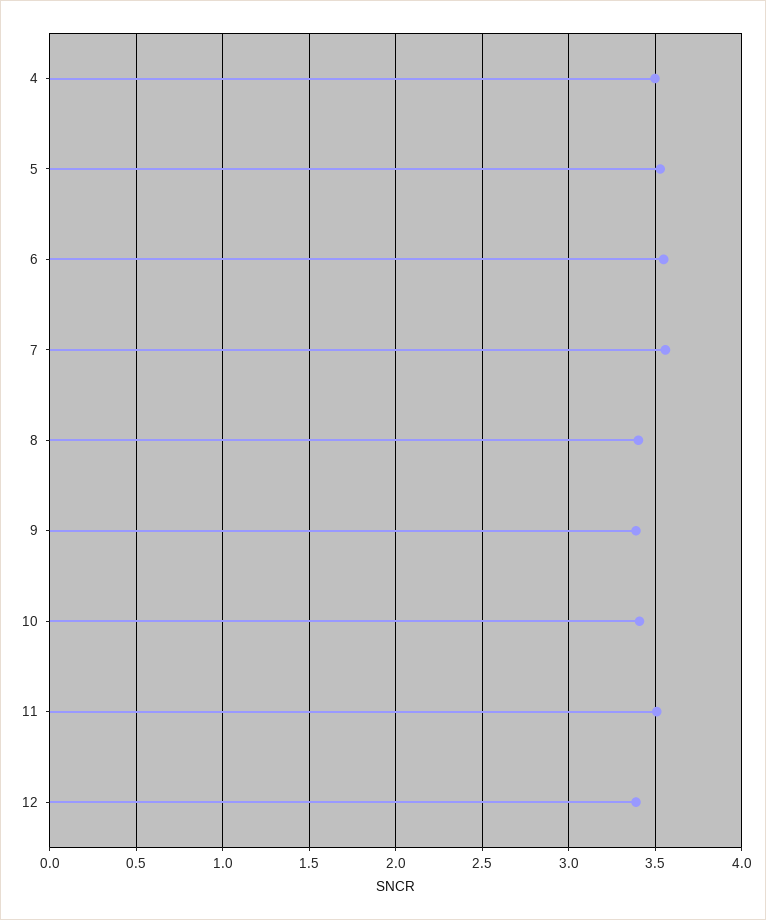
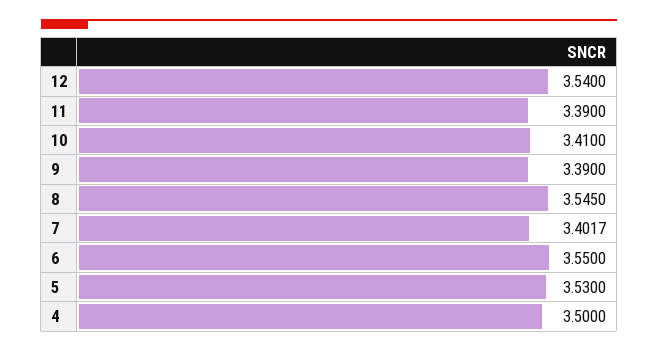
  {
    "4": 3.5,
    "5": 3.53,
    "6": 3.55,
-   "7": 3.55,
+   "7": 3.4017,
-   "8": 3.4,
+   "8": 3.545,
    "9": 3.39,
    "10": 3.41,
-   "11": 3.5,
+   "11": 3.39,
-   "12": 3.4
+   "12": 3.54
  }

